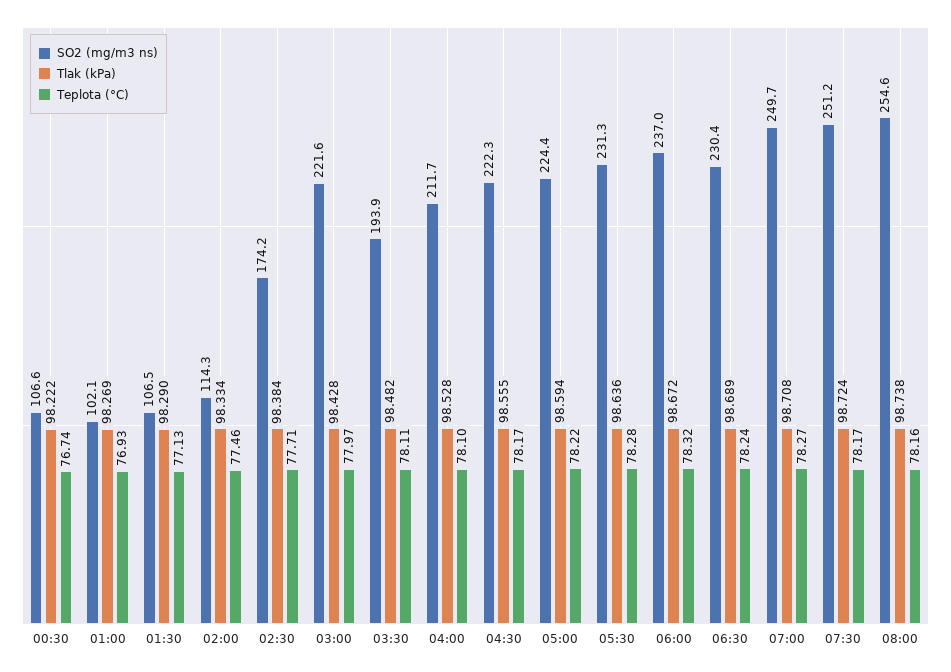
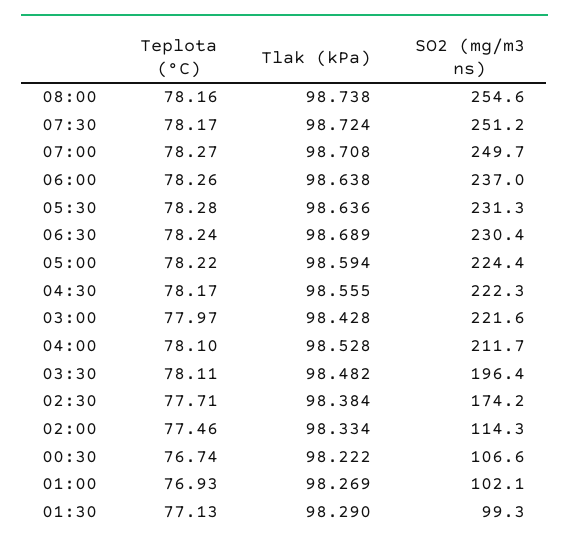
  {
    "SO2 (mg/m3 ns)": {
      "00:30": 106.6,
      "01:00": 102.1,
-     "01:30": 106.5,
+     "01:30": 99.3,
      "02:00": 114.3,
      "02:30": 174.2,
      "03:00": 221.6,
-     "03:30": 193.9,
+     "03:30": 196.4,
      "04:00": 211.7,
      "04:30": 222.3,
      "05:00": 224.4,
      "05:30": 231.3,
      "06:00": 237,
      "06:30": 230.4,
      "07:00": 249.7,
      "07:30": 251.2,
      "08:00": 254.6
    },
    "Tlak (kPa)": {
      "00:30": 98.222,
      "01:00": 98.269,
      "01:30": 98.29,
      "02:00": 98.334,
      "02:30": 98.384,
      "03:00": 98.428,
      "03:30": 98.482,
      "04:00": 98.528,
      "04:30": 98.555,
      "05:00": 98.594,
      "05:30": 98.636,
-     "06:00": 98.672,
+     "06:00": 98.638,
      "06:30": 98.689,
      "07:00": 98.708,
      "07:30": 98.724,
      "08:00": 98.738
    },
    "Teplota (°C)": {
      "00:30": 76.74,
      "01:00": 76.93,
      "01:30": 77.13,
      "02:00": 77.46,
      "02:30": 77.71,
      "03:00": 77.97,
      "03:30": 78.11,
      "04:00": 78.1,
      "04:30": 78.17,
      "05:00": 78.22,
      "05:30": 78.28,
-     "06:00": 78.32,
+     "06:00": 78.26,
      "06:30": 78.24,
      "07:00": 78.27,
      "07:30": 78.17,
      "08:00": 78.16
    }
  }

